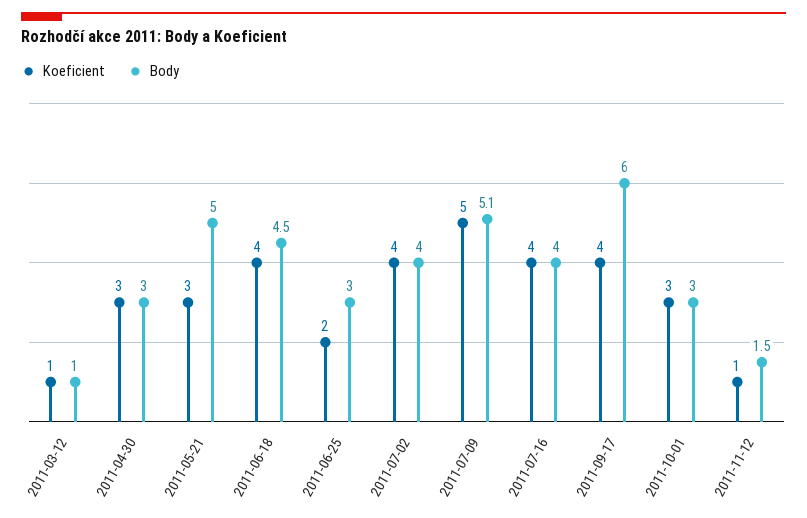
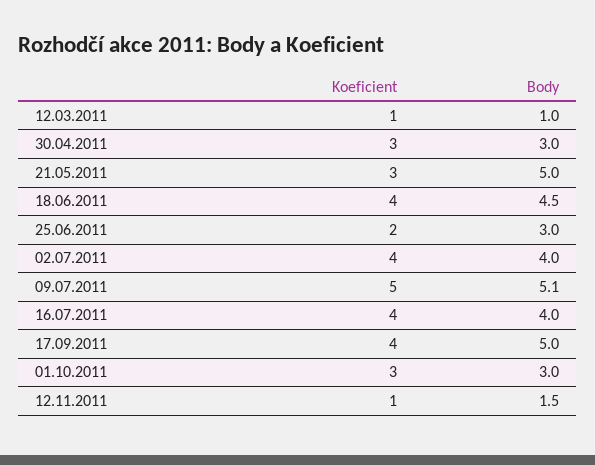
  {
    "Koeficient": {
      "2011-03-12": 1,
      "2011-04-30": 3,
      "2011-05-21": 3,
      "2011-06-18": 4,
      "2011-06-25": 2,
      "2011-07-02": 4,
      "2011-07-09": 5,
      "2011-07-16": 4,
      "2011-09-17": 4,
      "2011-10-01": 3,
      "2011-11-12": 1
    },
    "Body": {
      "2011-03-12": 1,
      "2011-04-30": 3,
      "2011-05-21": 5,
      "2011-06-18": 4.5,
      "2011-06-25": 3,
      "2011-07-02": 4,
      "2011-07-09": 5.1,
      "2011-07-16": 4,
-     "2011-09-17": 6,
+     "2011-09-17": 5,
      "2011-10-01": 3,
      "2011-11-12": 1.5
    }
  }

